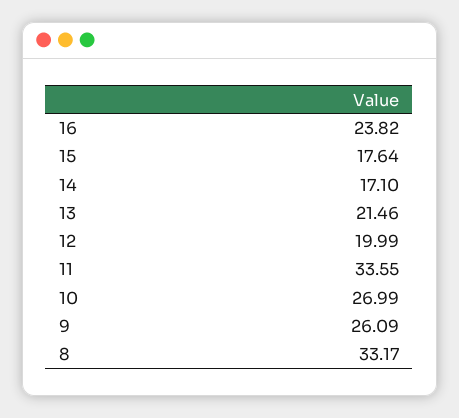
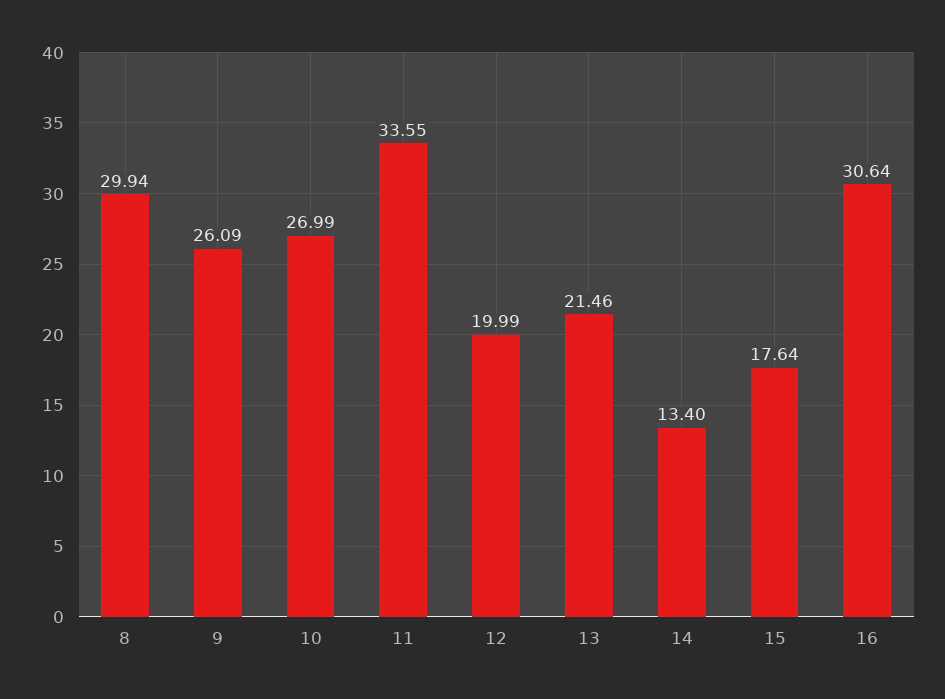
  {
-   "16": 23.82,
+   "16": 30.64,
    "15": 17.64,
-   "14": 17.1,
+   "14": 13.4,
    "13": 21.46,
    "12": 19.99,
    "11": 33.55,
    "10": 26.99,
    "9": 26.09,
-   "8": 33.17
+   "8": 29.94
  }

